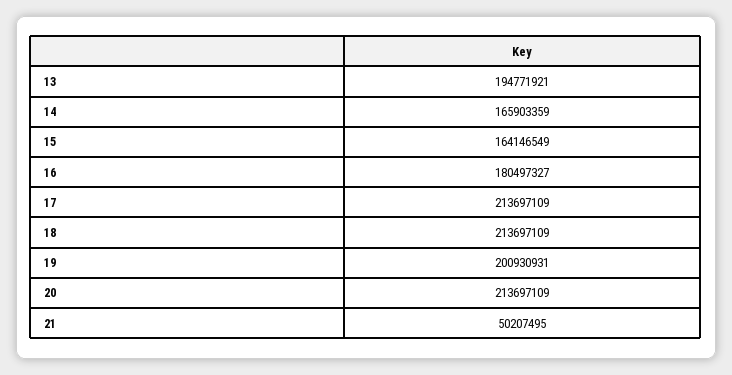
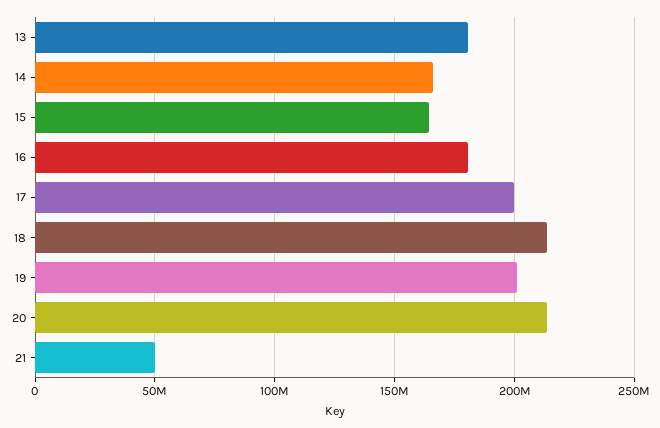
  {
-   "13": 194771921,
+   "13": 180000000,
    "14": 165903359,
    "15": 164146549,
    "16": 180497327,
-   "17": 213697109,
+   "17": 200000000,
    "18": 213697109,
    "19": 200930931,
    "20": 213697109,
    "21": 50207495
  }

